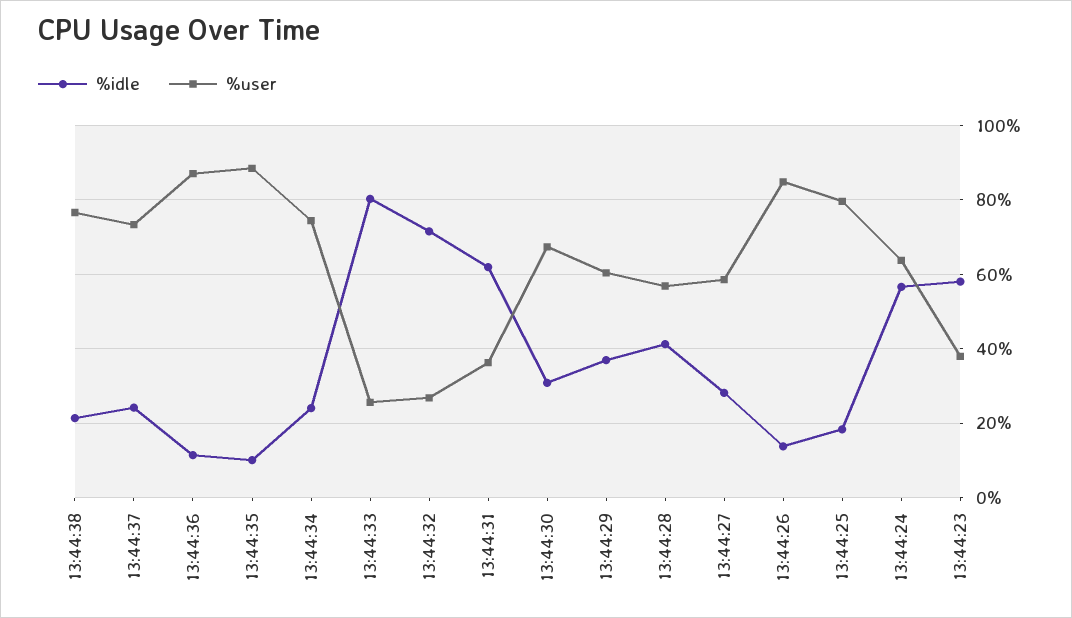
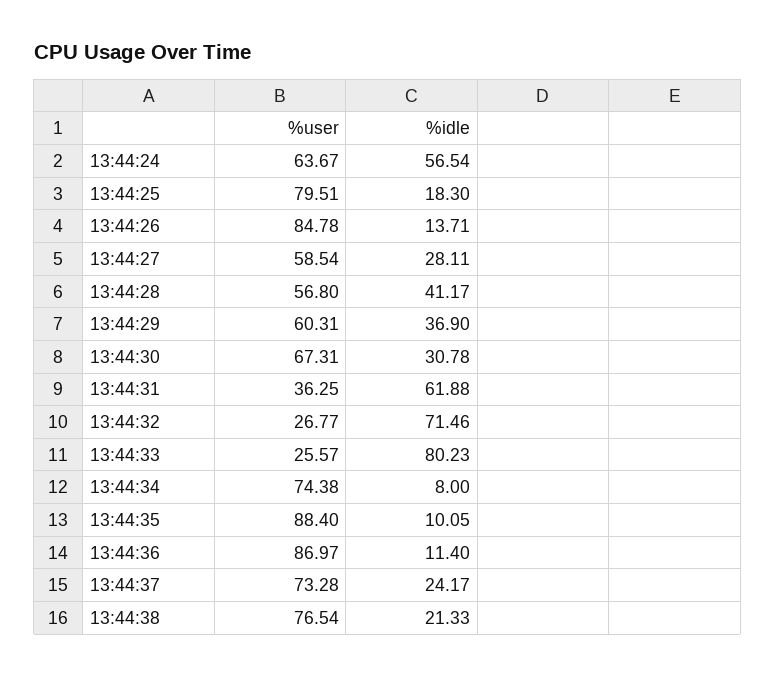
  {
    "%idle": {
      "13:44:38": 21.33,
      "13:44:37": 24.17,
      "13:44:36": 11.4,
      "13:44:35": 10.05,
-     "13:44:34": 24,
+     "13:44:34": 8,
      "13:44:33": 80.23,
      "13:44:32": 71.46,
      "13:44:31": 61.88,
      "13:44:30": 30.78,
      "13:44:29": 36.9,
      "13:44:28": 41.17,
      "13:44:27": 28.11,
      "13:44:26": 13.71,
      "13:44:25": 18.3,
-     "13:44:24": 56.54,
+     "13:44:24": 56.54
-     "13:44:23": 58
    },
    "%user": {
      "13:44:38": 76.54,
      "13:44:37": 73.28,
      "13:44:36": 86.97,
      "13:44:35": 88.4,
      "13:44:34": 74.38,
      "13:44:33": 25.57,
      "13:44:32": 26.77,
      "13:44:31": 36.25,
      "13:44:30": 67.31,
      "13:44:29": 60.31,
      "13:44:28": 56.8,
      "13:44:27": 58.54,
      "13:44:26": 84.78,
      "13:44:25": 79.51,
-     "13:44:24": 63.67,
+     "13:44:24": 63.67
-     "13:44:23": 38
    }
  }

